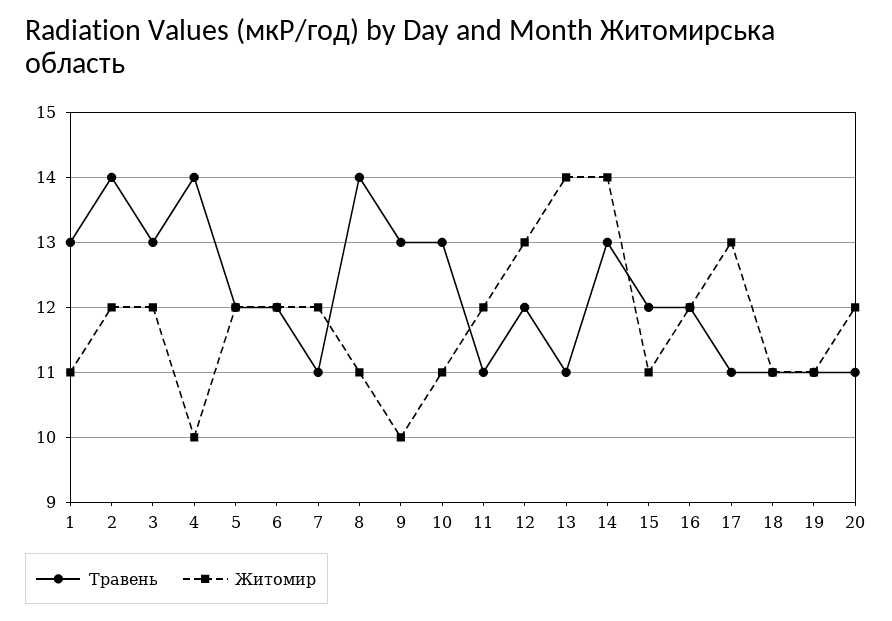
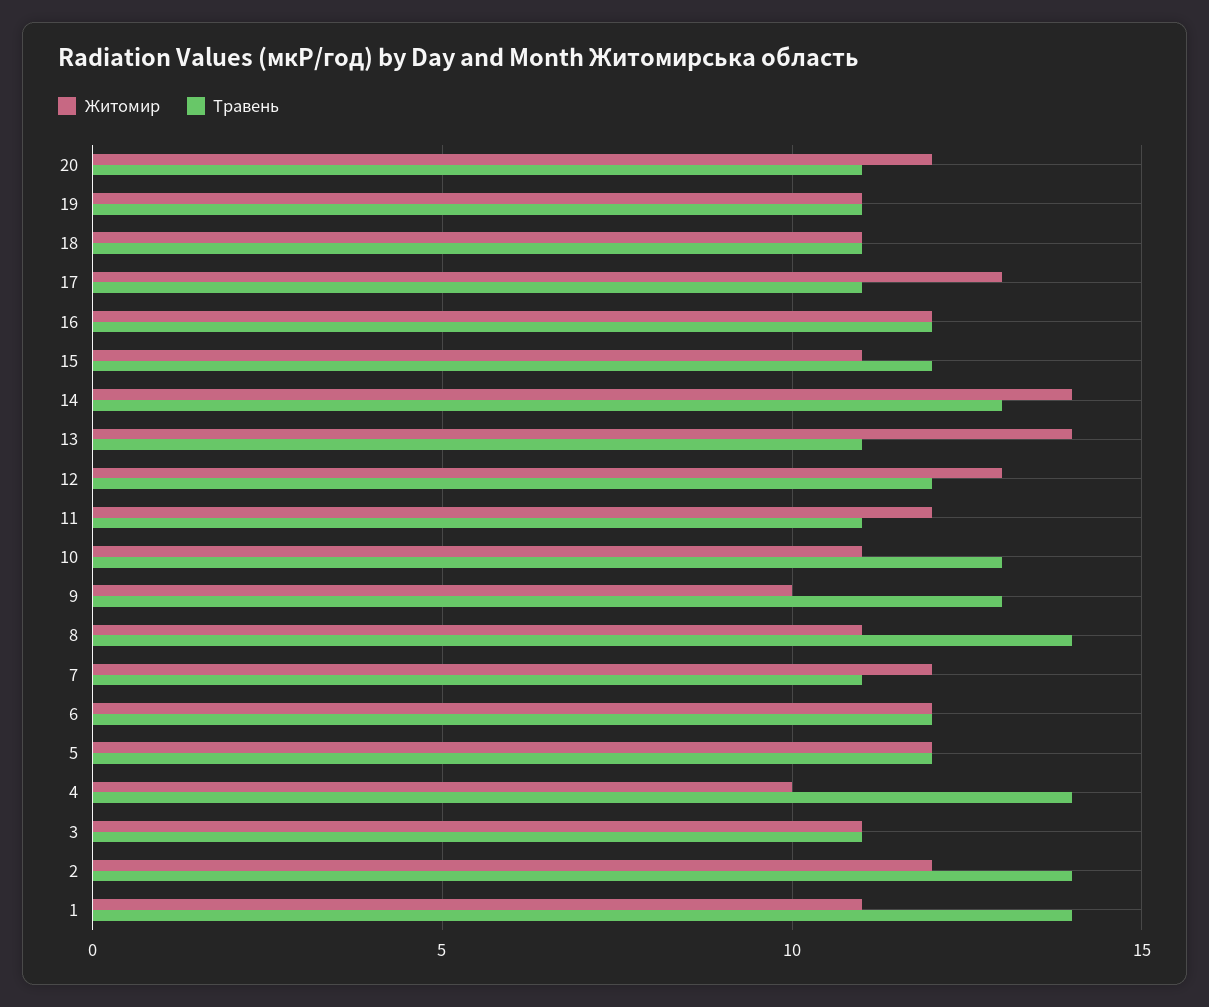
  {
    "Травень": {
-     "1": 13,
+     "1": 14,
      "2": 14,
-     "3": 13,
+     "3": 11,
      "4": 14,
      "5": 12,
      "6": 12,
      "7": 11,
      "8": 14,
      "9": 13,
      "10": 13,
      "11": 11,
      "12": 12,
      "13": 11,
      "14": 13,
      "15": 12,
      "16": 12,
      "17": 11,
      "18": 11,
      "19": 11,
      "20": 11
    },
    "Житомир": {
      "1": 11,
      "2": 12,
-     "3": 12,
+     "3": 11,
      "4": 10,
      "5": 12,
      "6": 12,
      "7": 12,
      "8": 11,
      "9": 10,
      "10": 11,
      "11": 12,
      "12": 13,
      "13": 14,
      "14": 14,
      "15": 11,
      "16": 12,
      "17": 13,
      "18": 11,
      "19": 11,
      "20": 12
    }
  }

